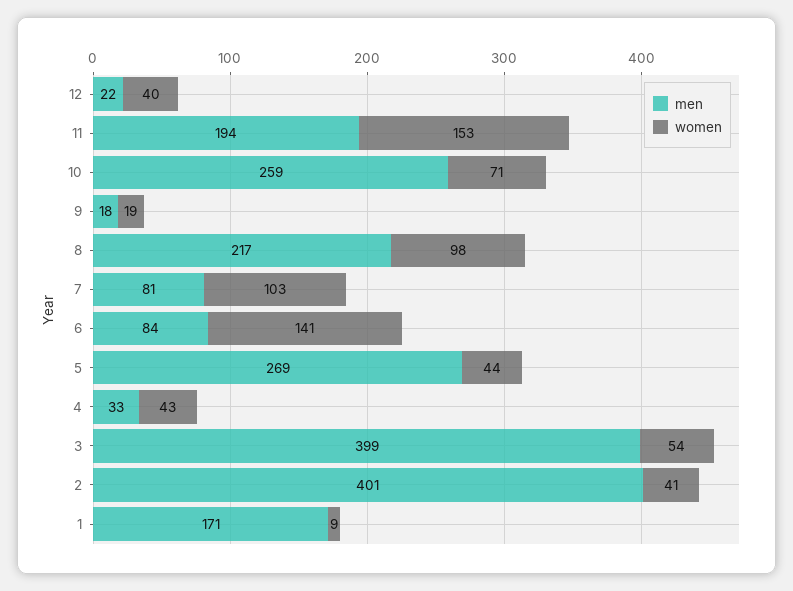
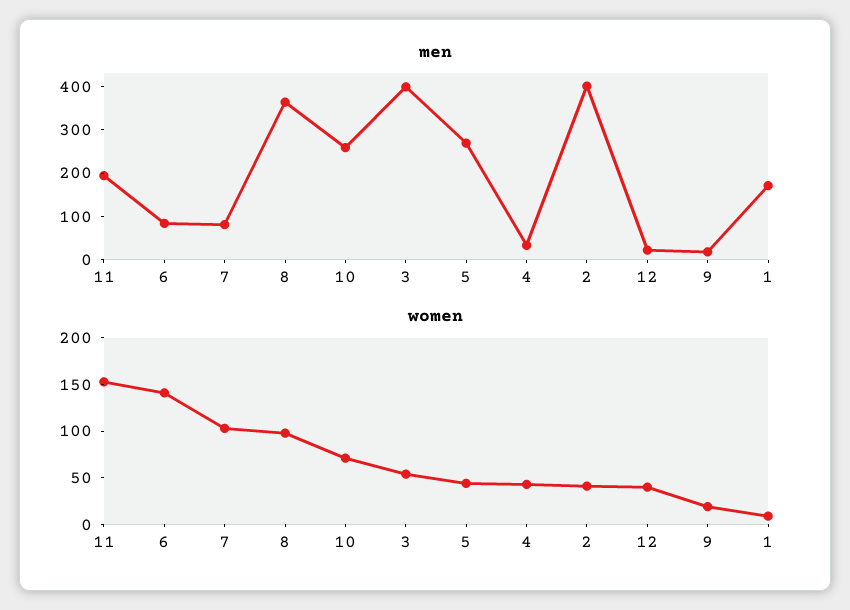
  {
    "men": {
      "12": 22,
      "11": 194,
      "10": 259,
      "9": 18,
-     "8": 217,
+     "8": 360,
      "7": 81,
      "6": 84,
      "5": 269,
      "4": 33,
      "3": 399,
      "2": 401,
      "1": 171
    },
    "women": {
      "12": 40,
      "11": 153,
      "10": 71,
      "9": 19,
      "8": 98,
      "7": 103,
      "6": 141,
      "5": 44,
      "4": 43,
      "3": 54,
      "2": 41,
      "1": 9
    }
  }

